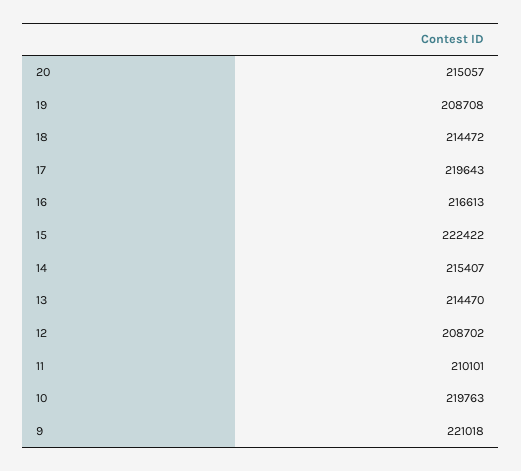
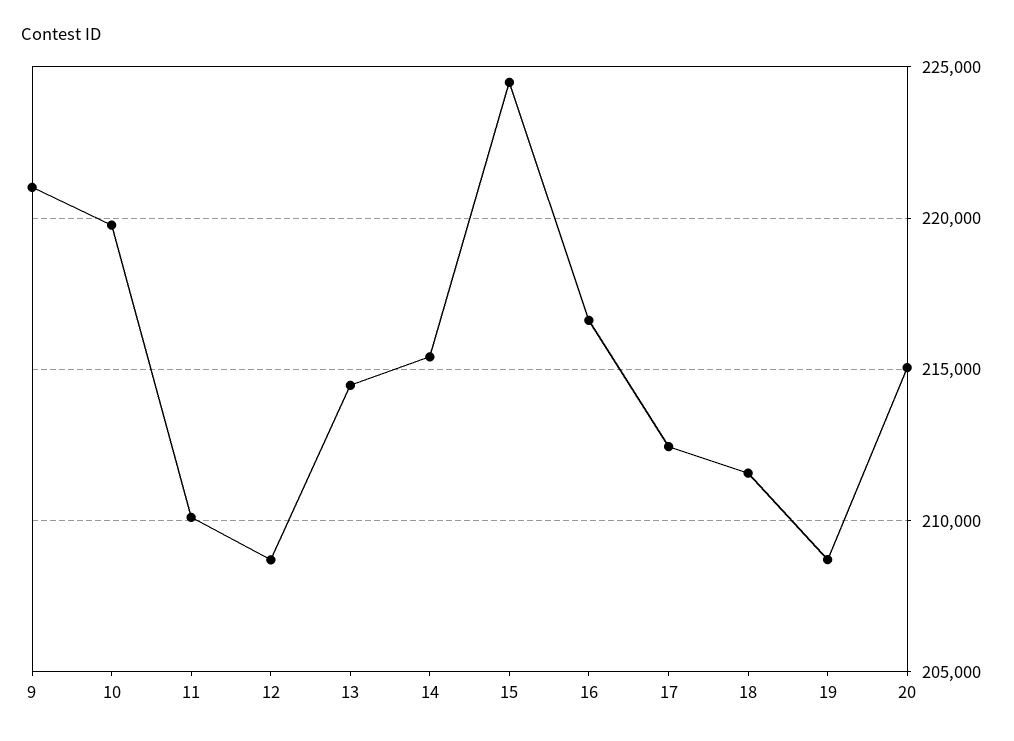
  {
    "20": 215057,
    "19": 208708,
-   "18": 214472,
+   "18": 211500,
-   "17": 219643,
+   "17": 212500,
    "16": 216613,
-   "15": 222422,
+   "15": 224500,
    "14": 215407,
    "13": 214470,
    "12": 208702,
    "11": 210101,
    "10": 219763,
    "9": 221018
  }

